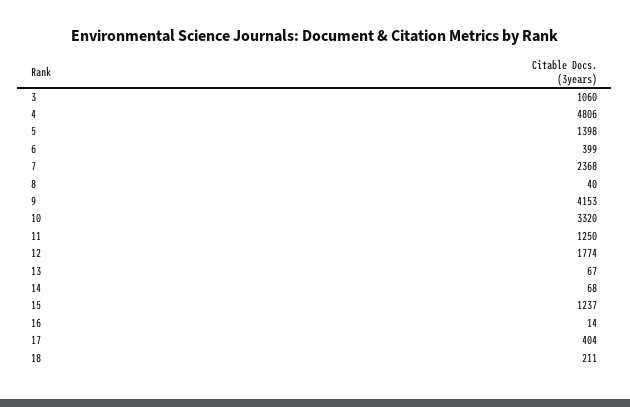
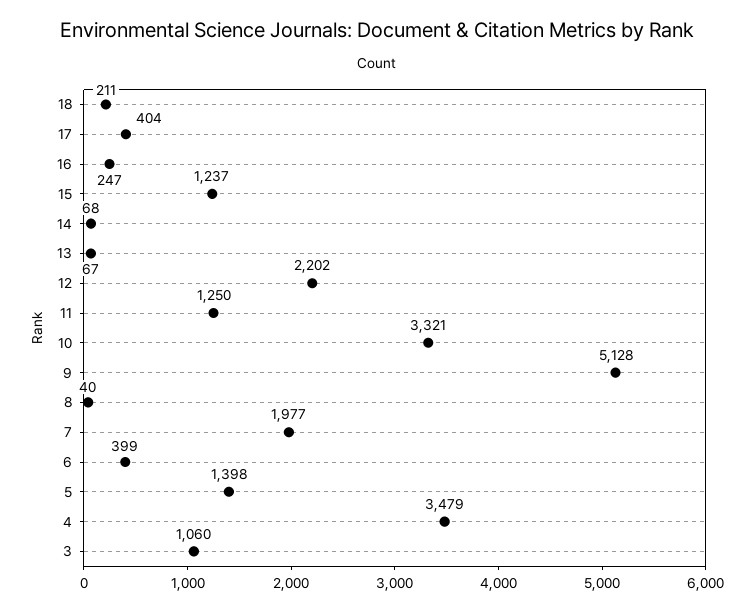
  {
    "3": 1060,
-   "4": 4806,
+   "4": 3479,
    "5": 1398,
    "6": 399,
-   "7": 2368,
+   "7": 1977,
    "8": 40,
-   "9": 4153,
+   "9": 5128,
-   "10": 3320,
+   "10": 3321,
    "11": 1250,
-   "12": 1774,
+   "12": 2202,
    "13": 67,
    "14": 68,
    "15": 1237,
-   "16": 14,
+   "16": 247,
    "17": 404,
    "18": 211
  }

